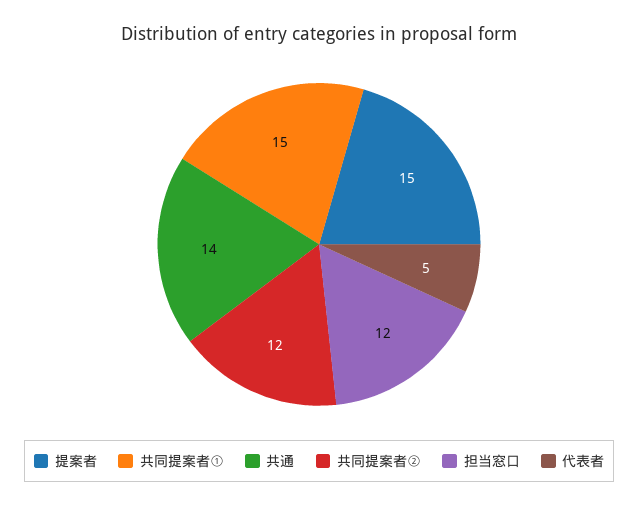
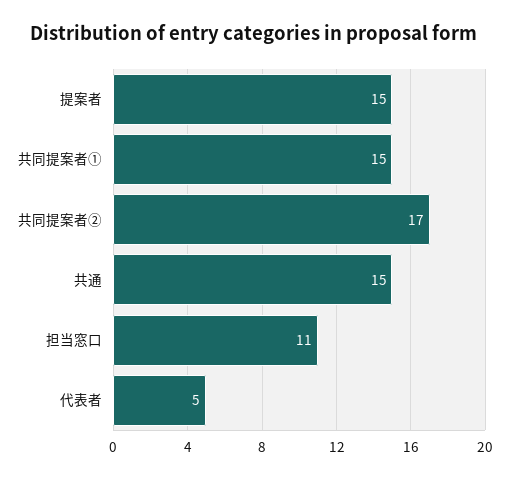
  {
    "提案者": 15,
    "共同提案者①": 15,
-   "共通": 14,
+   "共通": 15,
-   "共同提案者②": 12,
+   "共同提案者②": 17,
-   "担当窓口": 12,
+   "担当窓口": 11,
    "代表者": 5
  }

